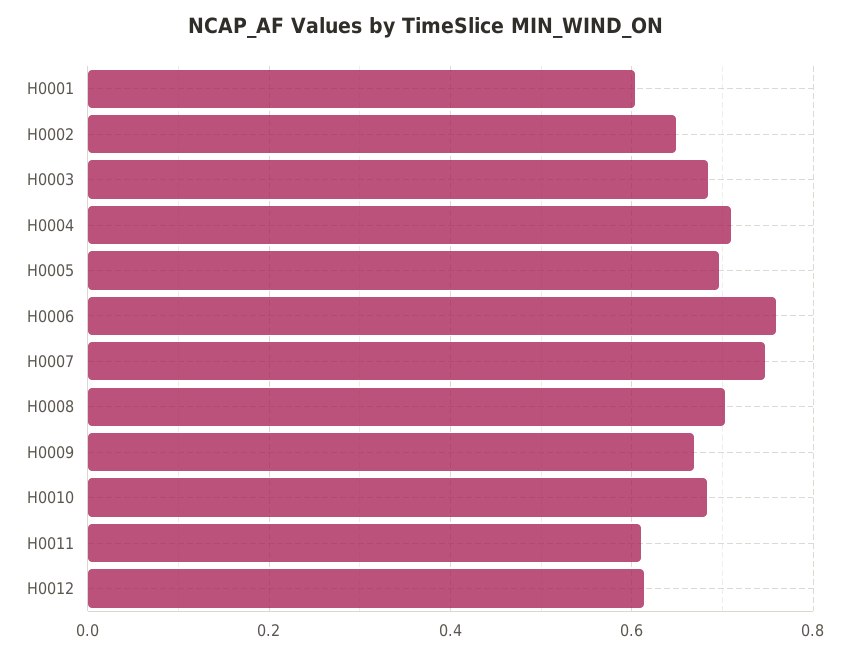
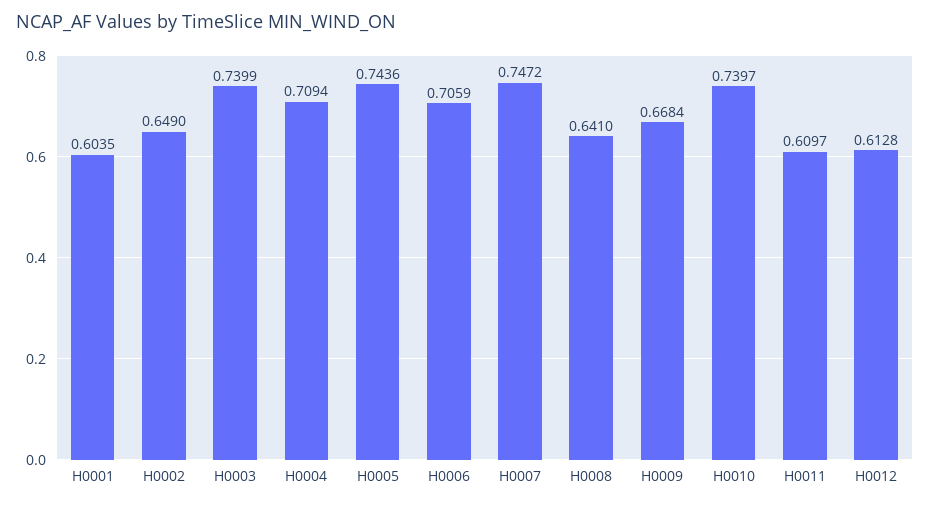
  {
    "H0001": 0.6035,
    "H0002": 0.649,
-   "H0003": 0.68,
+   "H0003": 0.7399,
    "H0004": 0.7094,
-   "H0005": 0.7,
+   "H0005": 0.7436,
-   "H0006": 0.76,
+   "H0006": 0.7059,
    "H0007": 0.7472,
-   "H0008": 0.7,
+   "H0008": 0.641,
    "H0009": 0.6684,
-   "H0010": 0.68,
+   "H0010": 0.7397,
    "H0011": 0.6097,
    "H0012": 0.6128
  }

